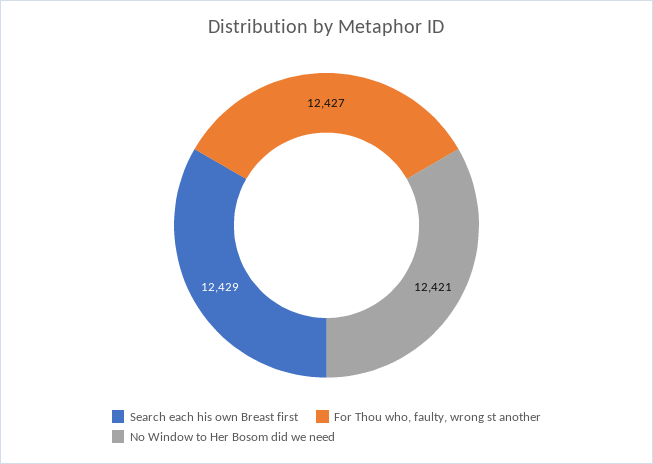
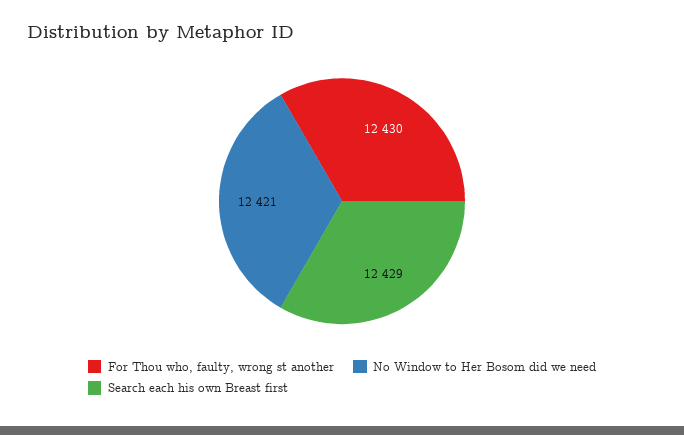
  {
    "Search each his own Breast first": 12429,
-   "For Thou who, faulty, wrong st another": 12427,
+   "For Thou who, faulty, wrong st another": 12430,
    "No Window to Her Bosom did we need": 12421
  }

